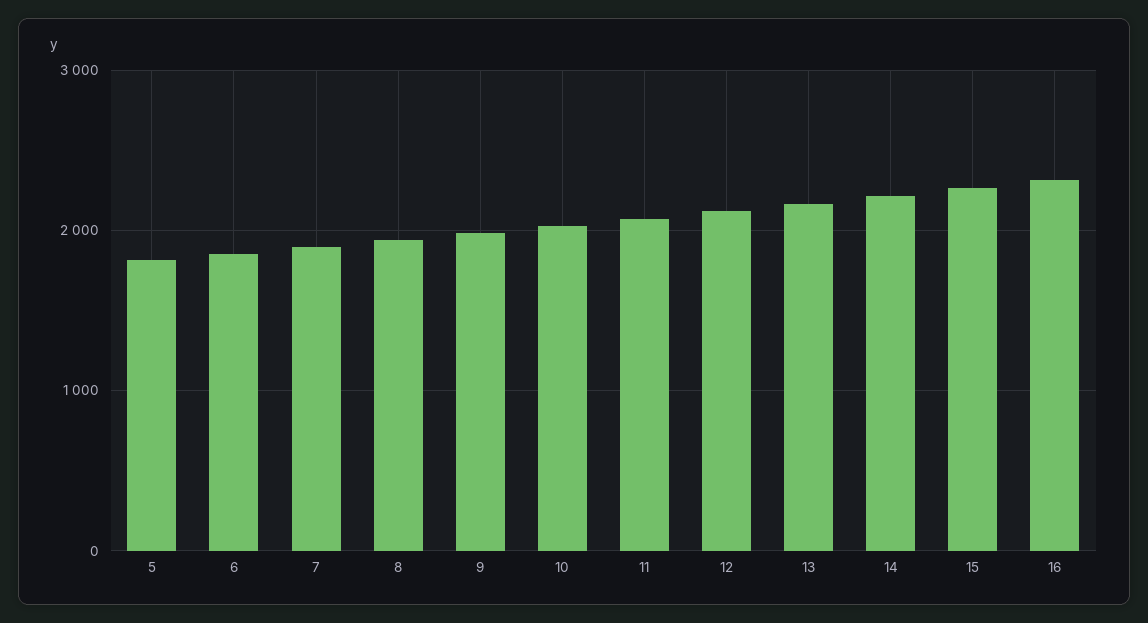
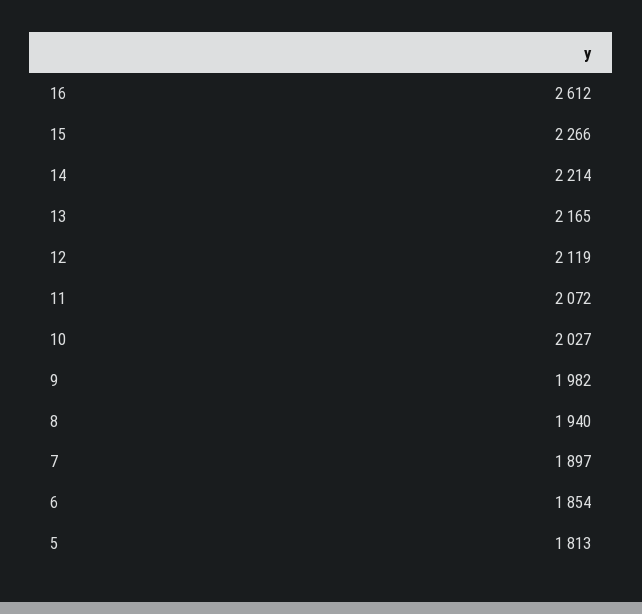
  {
    "5": 1813,
    "6": 1854,
    "7": 1897,
    "8": 1940,
    "9": 1982,
    "10": 2027,
    "11": 2072,
    "12": 2119,
    "13": 2165,
    "14": 2214,
    "15": 2266,
-   "16": 2300
+   "16": 2612
  }

